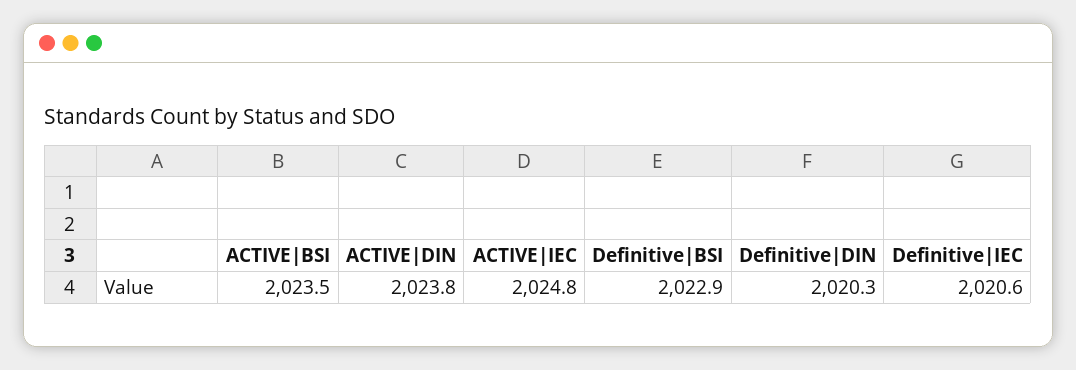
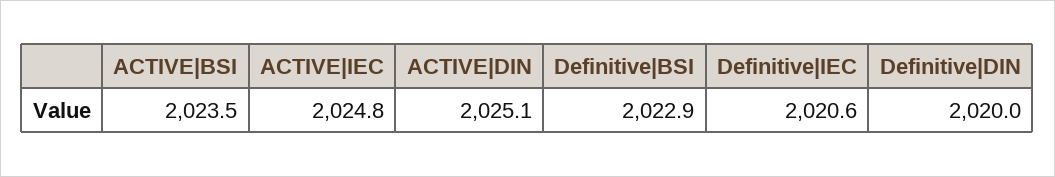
  {
    "ACTIVE|BSI": 2023.5,
-   "ACTIVE|DIN": 2023.8,
+   "ACTIVE|DIN": 2025.1,
    "ACTIVE|IEC": 2024.8,
    "Definitive|BSI": 2022.9,
-   "Definitive|DIN": 2020.3,
+   "Definitive|DIN": 2020,
    "Definitive|IEC": 2020.6
  }

